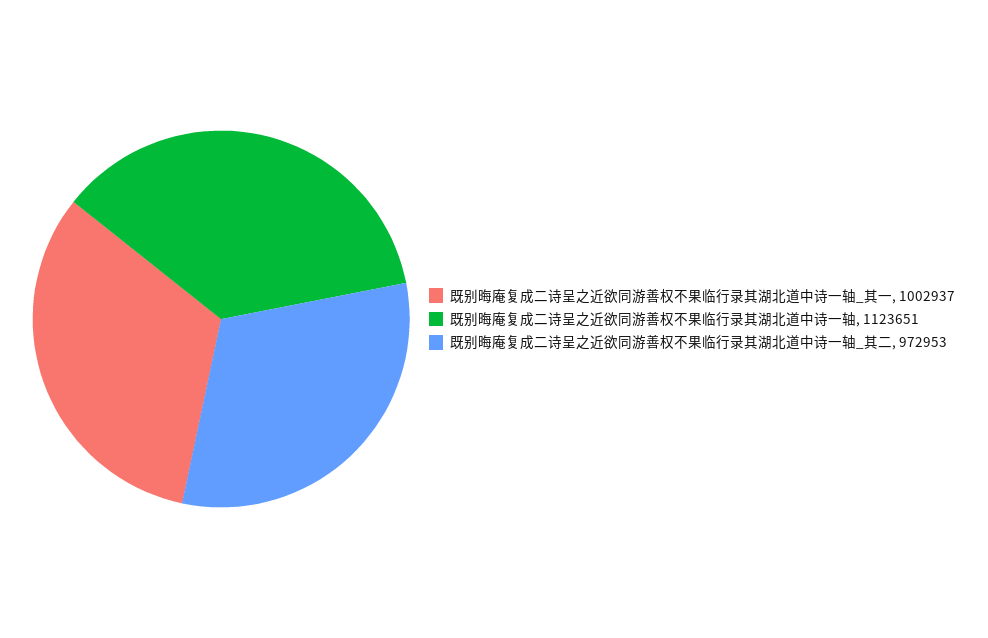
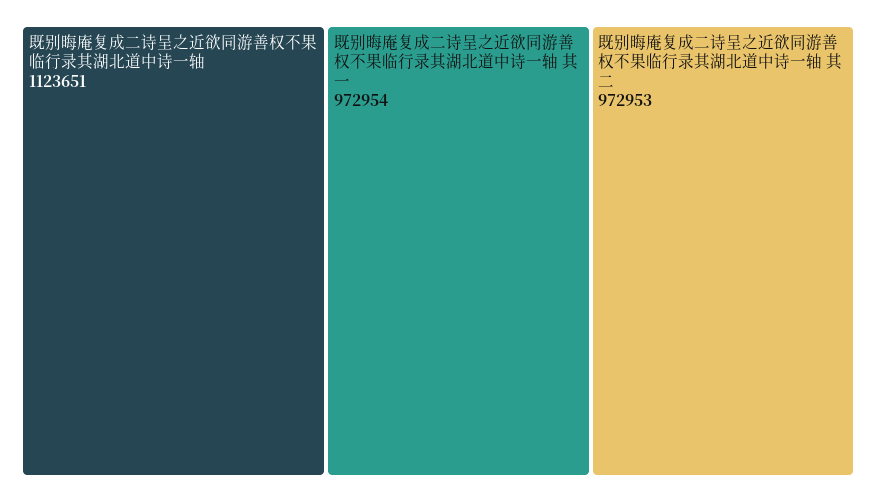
  {
-   "既别晦庵复成二诗呈之近欲同游善权不果临行录其湖北道中诗一轴_其一": 1002937,
+   "既别晦庵复成二诗呈之近欲同游善权不果临行录其湖北道中诗一轴_其一": 972954,
    "既别晦庵复成二诗呈之近欲同游善权不果临行录其湖北道中诗一轴": 1123651,
    "既别晦庵复成二诗呈之近欲同游善权不果临行录其湖北道中诗一轴_其二": 972953
  }

